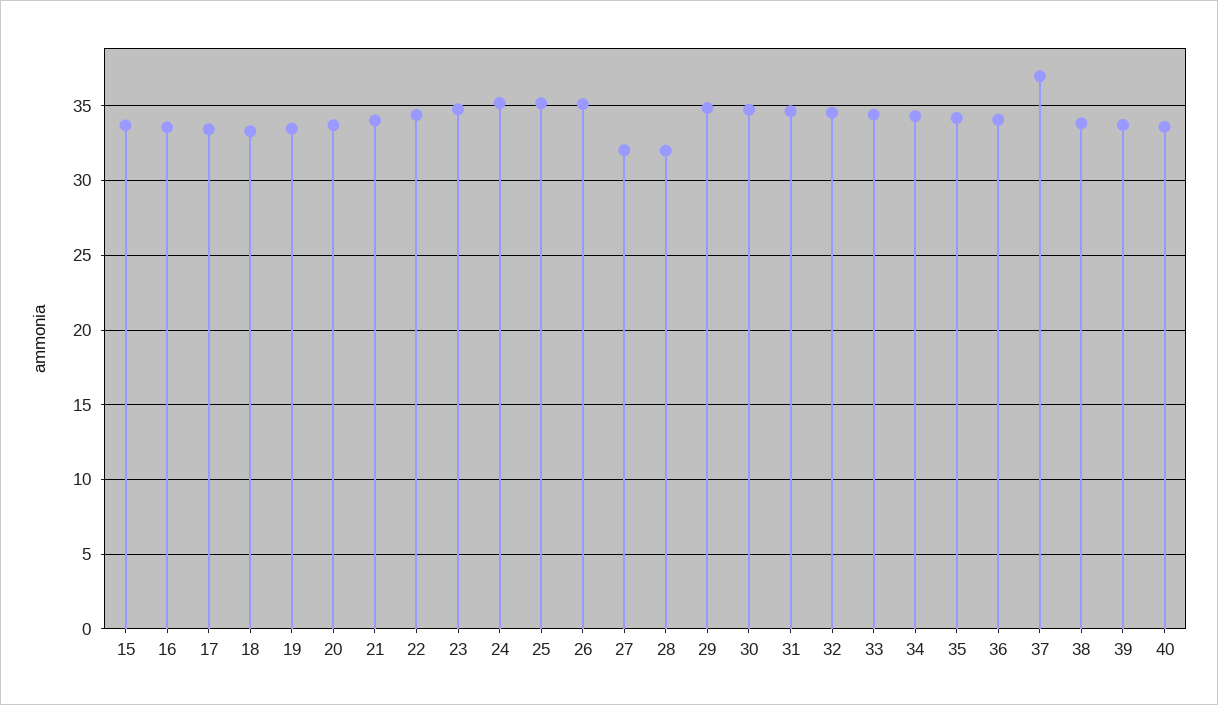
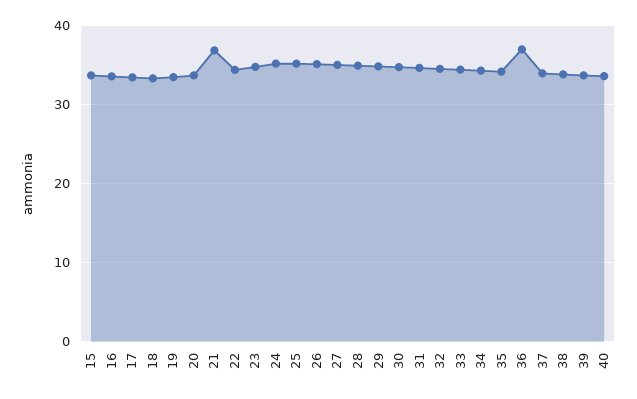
  {
    "15": 33.5,
    "16": 33.5,
    "17": 33.5,
    "18": 33.5,
    "19": 33.5,
    "20": 33.5,
-   "21": 34,
+   "21": 37,
    "22": 34.5,
    "23": 35,
    "24": 35,
    "25": 35,
    "26": 35,
-   "27": 32,
+   "27": 35,
-   "28": 32,
+   "28": 35,
    "29": 35,
    "30": 35,
    "31": 34.5,
    "32": 34.5,
    "33": 34.5,
    "34": 34.5,
    "35": 34,
-   "36": 34,
+   "36": 37,
-   "37": 37,
+   "37": 34,
    "38": 34,
    "39": 33.5,
    "40": 33.5
  }

